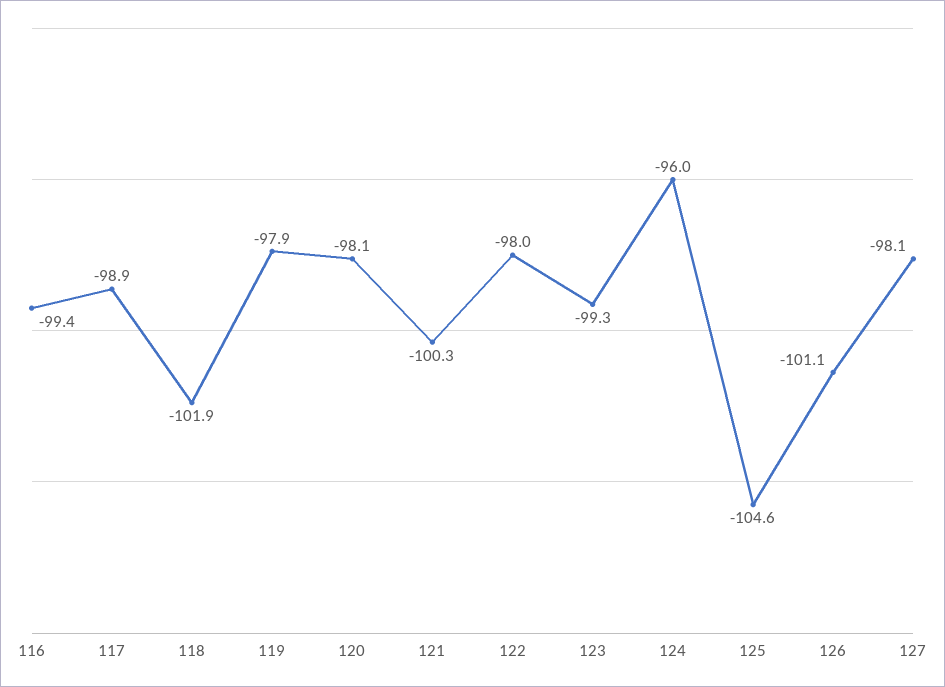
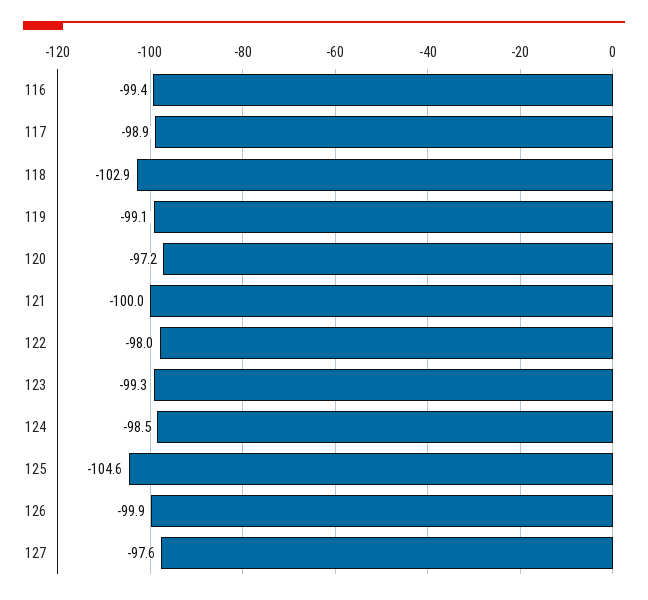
  {
    "116": -99.4,
    "117": -98.9,
-   "118": -101.9,
+   "118": -102.9,
-   "119": -97.9,
+   "119": -99.1,
-   "120": -98.1,
+   "120": -97.2,
-   "121": -100.3,
+   "121": -100,
    "122": -98,
    "123": -99.3,
-   "124": -96,
+   "124": -98.5,
    "125": -104.6,
-   "126": -101.1,
+   "126": -99.9,
-   "127": -98.1
+   "127": -97.6
  }

